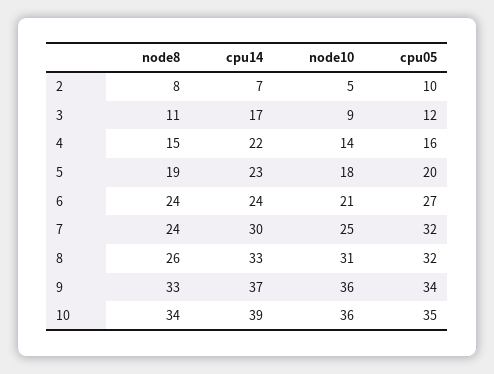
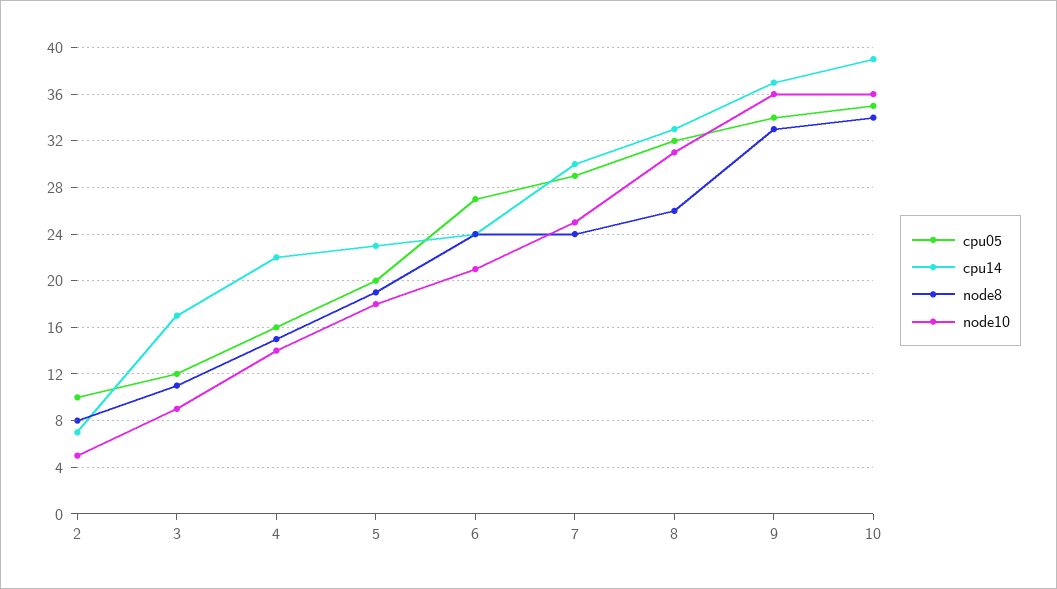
  {
    "node8": {
      "2": 8,
      "3": 11,
      "4": 15,
      "5": 19,
      "6": 24,
      "7": 24,
      "8": 26,
      "9": 33,
      "10": 34
    },
    "cpu14": {
      "2": 7,
      "3": 17,
      "4": 22,
      "5": 23,
      "6": 24,
      "7": 30,
      "8": 33,
      "9": 37,
      "10": 39
    },
    "node10": {
      "2": 5,
      "3": 9,
      "4": 14,
      "5": 18,
      "6": 21,
      "7": 25,
      "8": 31,
      "9": 36,
      "10": 36
    },
    "cpu05": {
      "2": 10,
      "3": 12,
      "4": 16,
      "5": 20,
      "6": 27,
-     "7": 32,
+     "7": 29,
      "8": 32,
      "9": 34,
      "10": 35
    }
  }

